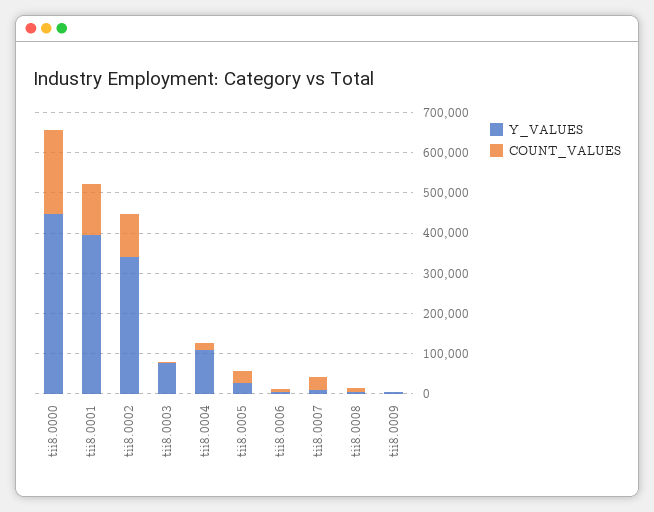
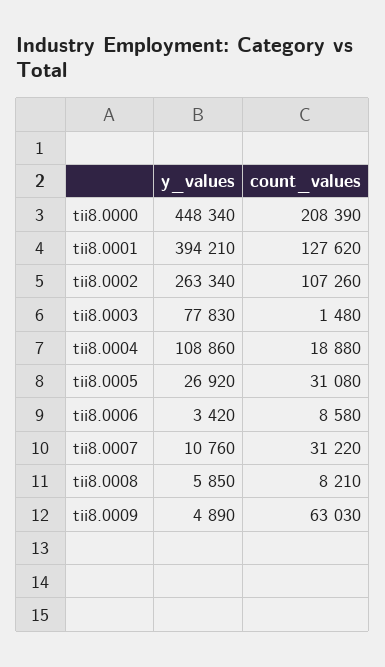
  {
    "Y_VALUES": {
      "tii8.0000": 448340,
      "tii8.0001": 394210,
-     "tii8.0002": 340000,
+     "tii8.0002": 263340,
      "tii8.0003": 77830,
      "tii8.0004": 108860,
      "tii8.0005": 26920,
      "tii8.0006": 3420,
      "tii8.0007": 10760,
      "tii8.0008": 5850,
      "tii8.0009": 4890
    },
    "COUNT_VALUES": {
      "tii8.0000": 208390,
      "tii8.0001": 127620,
      "tii8.0002": 107260,
      "tii8.0003": 1480,
      "tii8.0004": 18880,
      "tii8.0005": 31080,
      "tii8.0006": 8580,
      "tii8.0007": 31220,
      "tii8.0008": 8210,
-     "tii8.0009": 0
+     "tii8.0009": 63030
    }
  }

